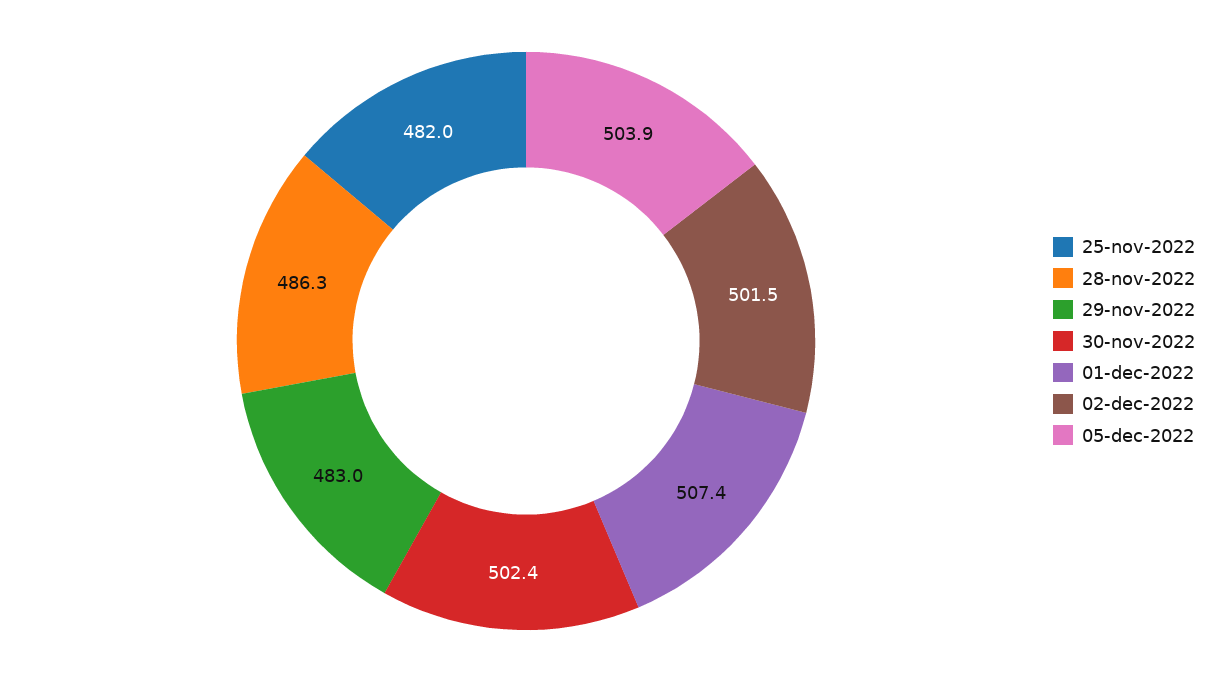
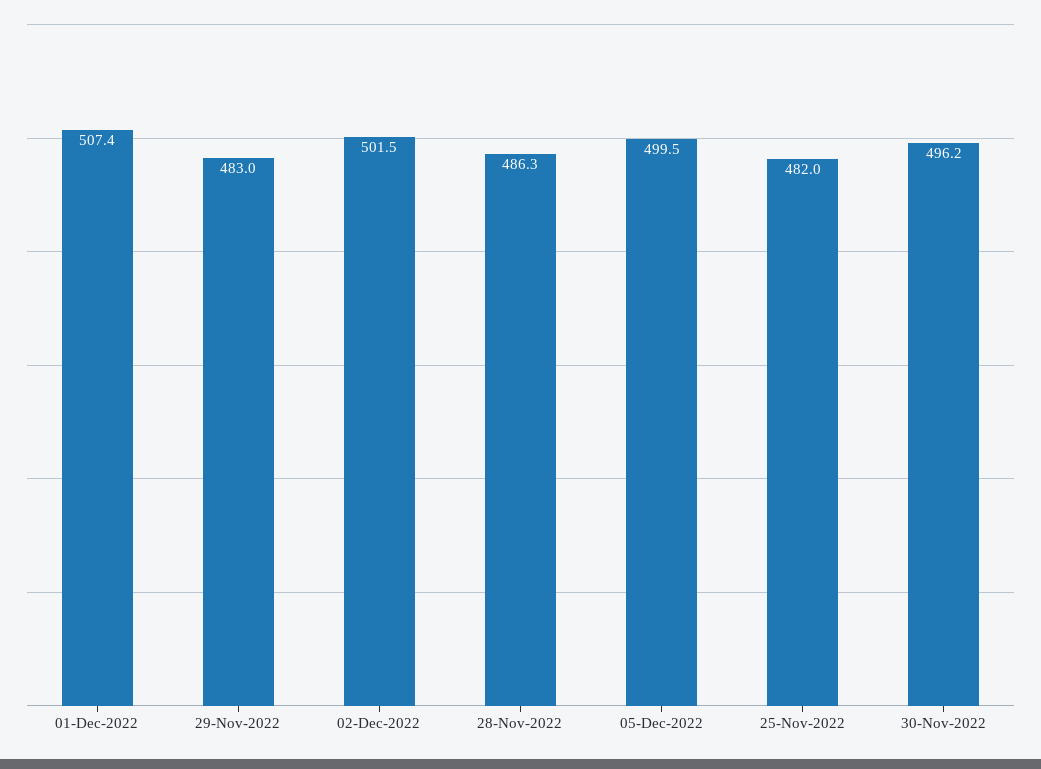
  {
    "25-nov-2022": 482,
    "28-nov-2022": 486.3,
    "29-nov-2022": 483,
-   "30-nov-2022": 502.4,
+   "30-nov-2022": 496.2,
    "01-dec-2022": 507.4,
    "02-dec-2022": 501.5,
-   "05-dec-2022": 503.9
+   "05-dec-2022": 499.5
  }

